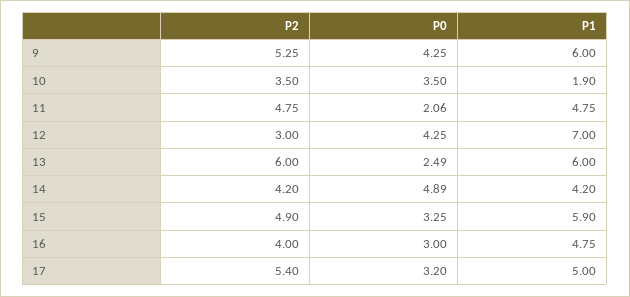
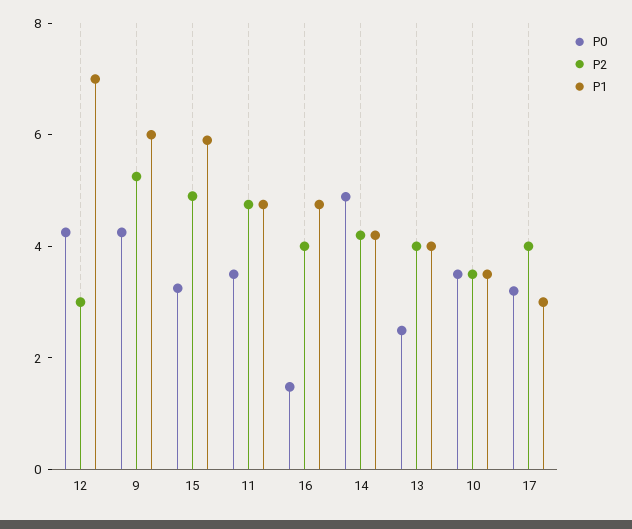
  {
    "P2": {
      "9": 5.25,
      "10": 3.5,
      "11": 4.75,
      "12": 3,
-     "13": 6,
+     "13": 4,
      "14": 4.2,
      "15": 4.9,
      "16": 4,
-     "17": 5.4
+     "17": 4
    },
    "P0": {
      "9": 4.25,
      "10": 3.5,
-     "11": 2.06,
+     "11": 3.5,
      "12": 4.25,
      "13": 2.49,
      "14": 4.89,
      "15": 3.25,
-     "16": 3,
+     "16": 1.5,
      "17": 3.2
    },
    "P1": {
      "9": 6,
-     "10": 1.9,
+     "10": 3.5,
      "11": 4.75,
      "12": 7,
-     "13": 6,
+     "13": 4,
      "14": 4.2,
      "15": 5.9,
      "16": 4.75,
-     "17": 5
+     "17": 3
    }
  }

